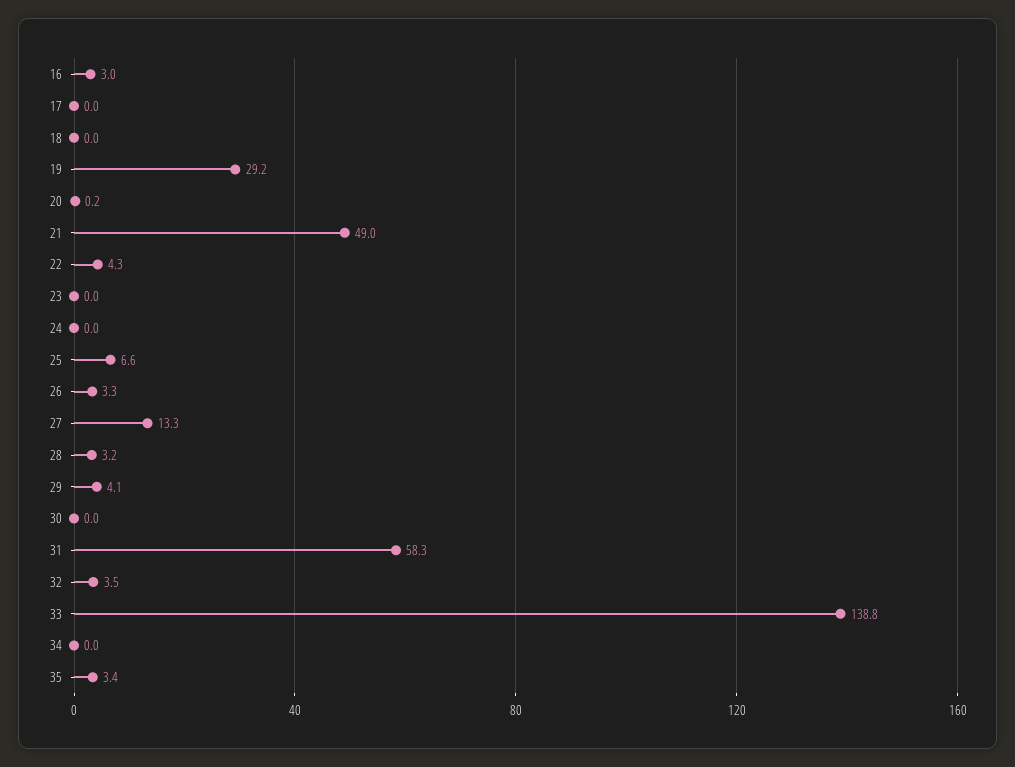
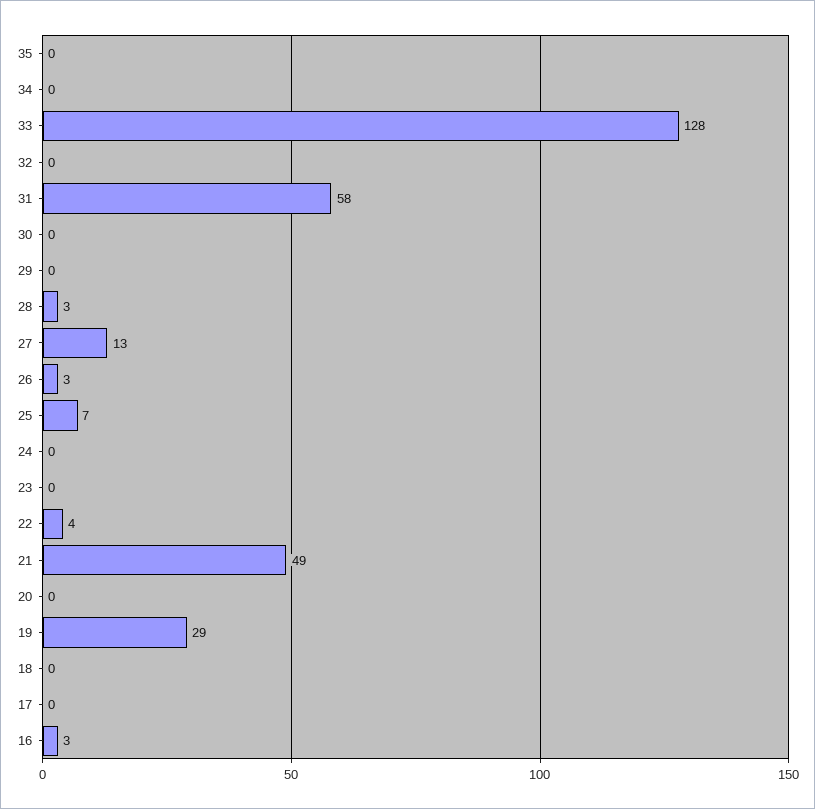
  {
    "16": 3,
    "17": 0,
    "18": 0,
    "19": 29.2,
    "20": 0.2,
    "21": 49,
    "22": 4.3,
    "23": 0,
    "24": 0,
    "25": 6.6,
    "26": 3.3,
    "27": 13.3,
    "28": 3.2,
-   "29": 4.1,
+   "29": 0,
    "30": 0,
    "31": 58.3,
-   "32": 3.5,
+   "32": 0,
-   "33": 138.8,
+   "33": 128,
    "34": 0,
-   "35": 3.4
+   "35": 0
  }

